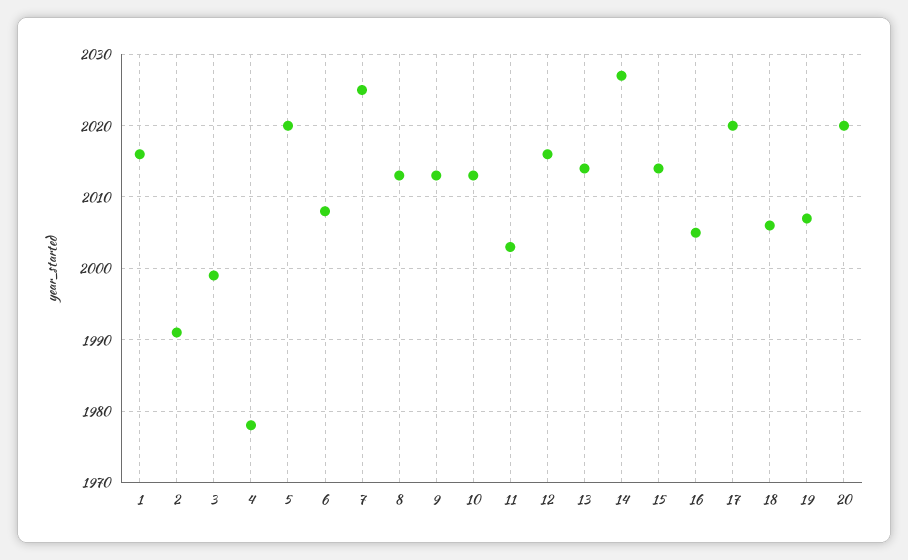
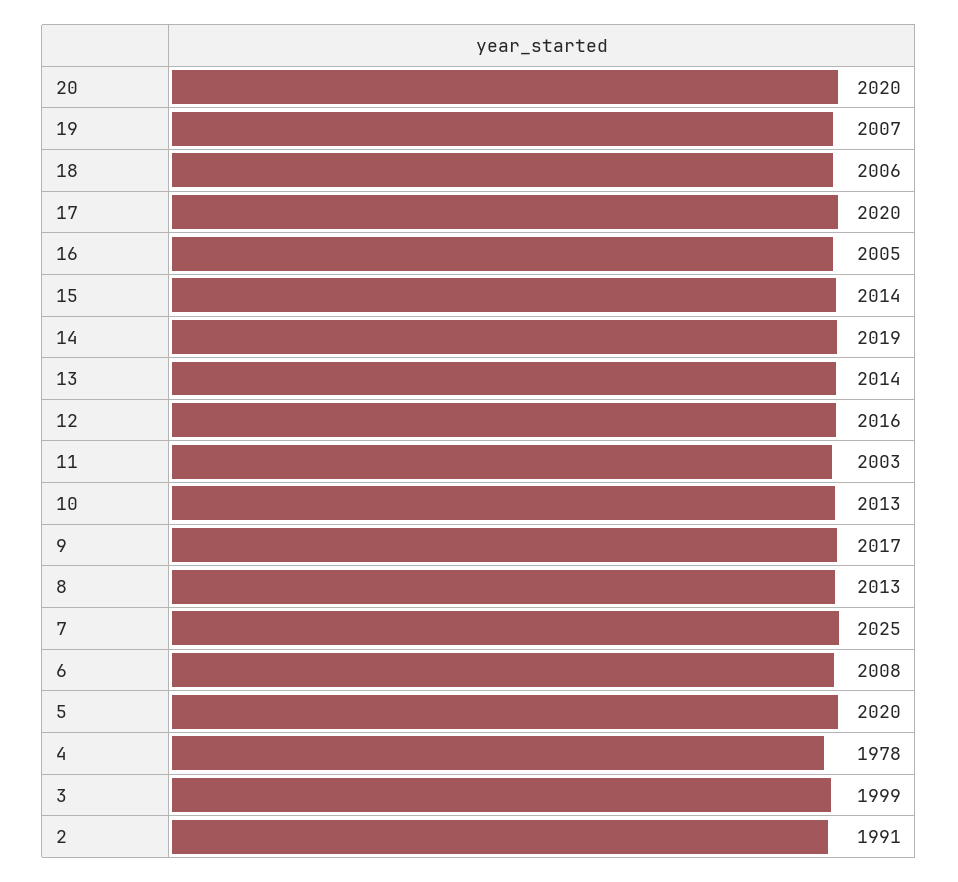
  {
-   "1": 2016,
    "2": 1991,
    "3": 1999,
    "4": 1978,
    "5": 2020,
    "6": 2008,
    "7": 2025,
    "8": 2013,
-   "9": 2013,
+   "9": 2017,
    "10": 2013,
    "11": 2003,
    "12": 2016,
    "13": 2014,
-   "14": 2027,
+   "14": 2019,
    "15": 2014,
    "16": 2005,
    "17": 2020,
    "18": 2006,
    "19": 2007,
    "20": 2020
  }

